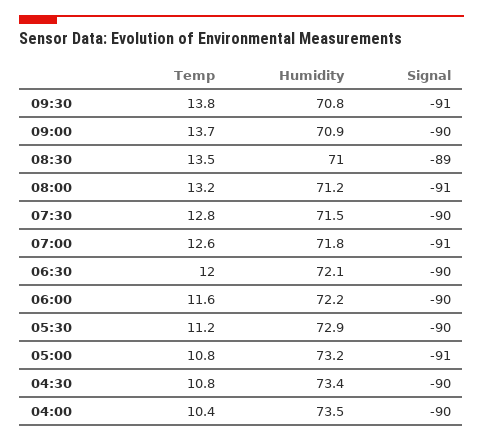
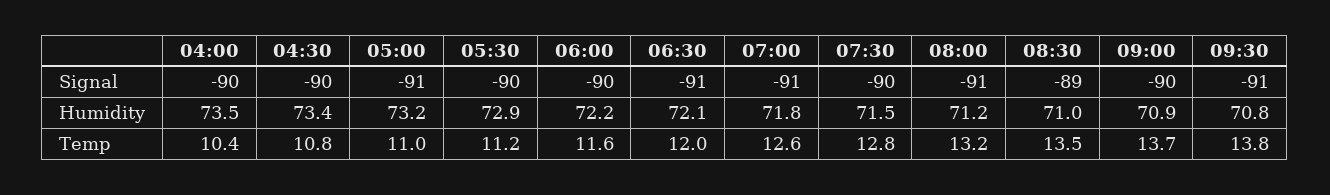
  {
    "Temp": {
      "09:30": 13.8,
      "09:00": 13.7,
      "08:30": 13.5,
      "08:00": 13.2,
      "07:30": 12.8,
      "07:00": 12.6,
      "06:30": 12,
      "06:00": 11.6,
      "05:30": 11.2,
-     "05:00": 10.8,
+     "05:00": 11,
      "04:30": 10.8,
      "04:00": 10.4
    },
    "Humidity": {
      "09:30": 70.8,
      "09:00": 70.9,
      "08:30": 71,
      "08:00": 71.2,
      "07:30": 71.5,
      "07:00": 71.8,
      "06:30": 72.1,
      "06:00": 72.2,
      "05:30": 72.9,
      "05:00": 73.2,
      "04:30": 73.4,
      "04:00": 73.5
    },
    "Signal": {
      "09:30": -91,
      "09:00": -90,
      "08:30": -89,
      "08:00": -91,
      "07:30": -90,
      "07:00": -91,
-     "06:30": -90,
+     "06:30": -91,
      "06:00": -90,
      "05:30": -90,
      "05:00": -91,
      "04:30": -90,
      "04:00": -90
    }
  }

